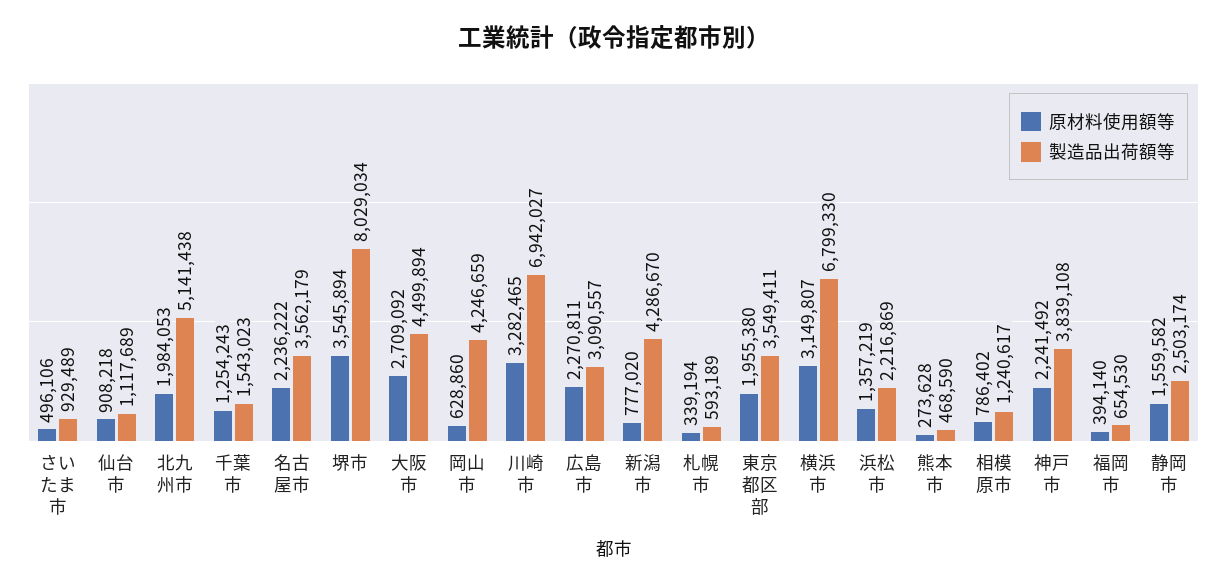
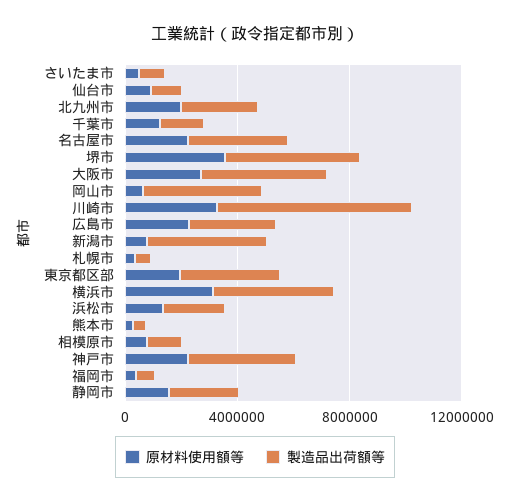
  {
    "原材料使用額等": {
      "さいたま市": 496106,
      "仙台市": 908218,
      "北九州市": 1984053,
      "千葉市": 1254243,
      "名古屋市": 2236222,
      "堺市": 3545894,
      "大阪市": 2709092,
      "岡山市": 628860,
      "川崎市": 3282465,
      "広島市": 2270811,
      "新潟市": 777020,
      "札幌市": 339194,
      "東京都区部": 1955380,
      "横浜市": 3149807,
      "浜松市": 1357219,
      "熊本市": 273628,
      "相模原市": 786402,
      "神戸市": 2241492,
      "福岡市": 394140,
      "静岡市": 1559582
    },
    "製造品出荷額等": {
      "さいたま市": 929489,
      "仙台市": 1117689,
-     "北九州市": 5141438,
+     "北九州市": 3000000,
      "千葉市": 1543023,
      "名古屋市": 3562179,
-     "堺市": 8029034,
+     "堺市": 5000000,
      "大阪市": 4499894,
      "岡山市": 4246659,
      "川崎市": 6942027,
      "広島市": 3090557,
      "新潟市": 4286670,
      "札幌市": 593189,
      "東京都区部": 3549411,
-     "横浜市": 6799330,
+     "横浜市": 4000000,
      "浜松市": 2216869,
      "熊本市": 468590,
      "相模原市": 1240617,
      "神戸市": 3839108,
      "福岡市": 654530,
      "静岡市": 2503174
    }
  }

